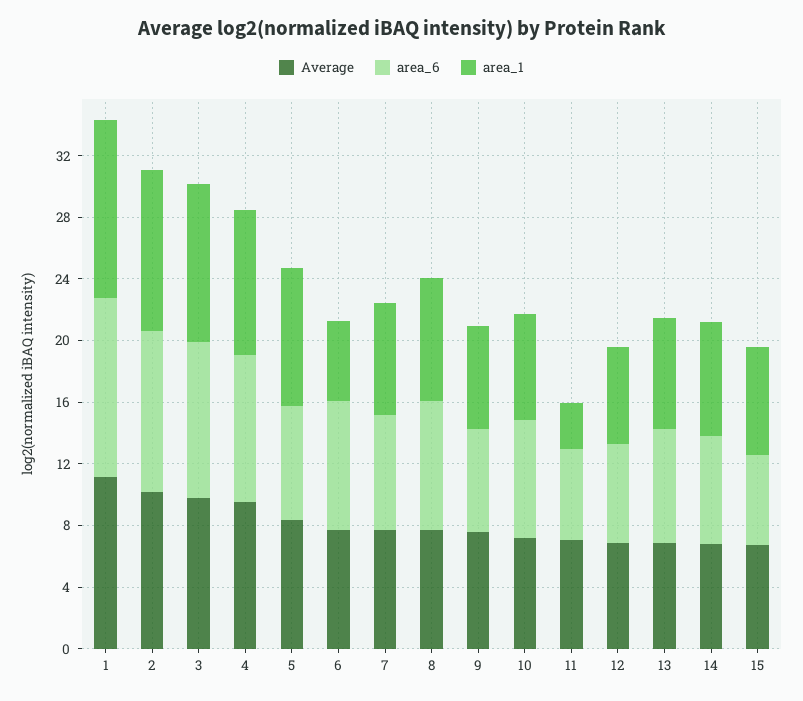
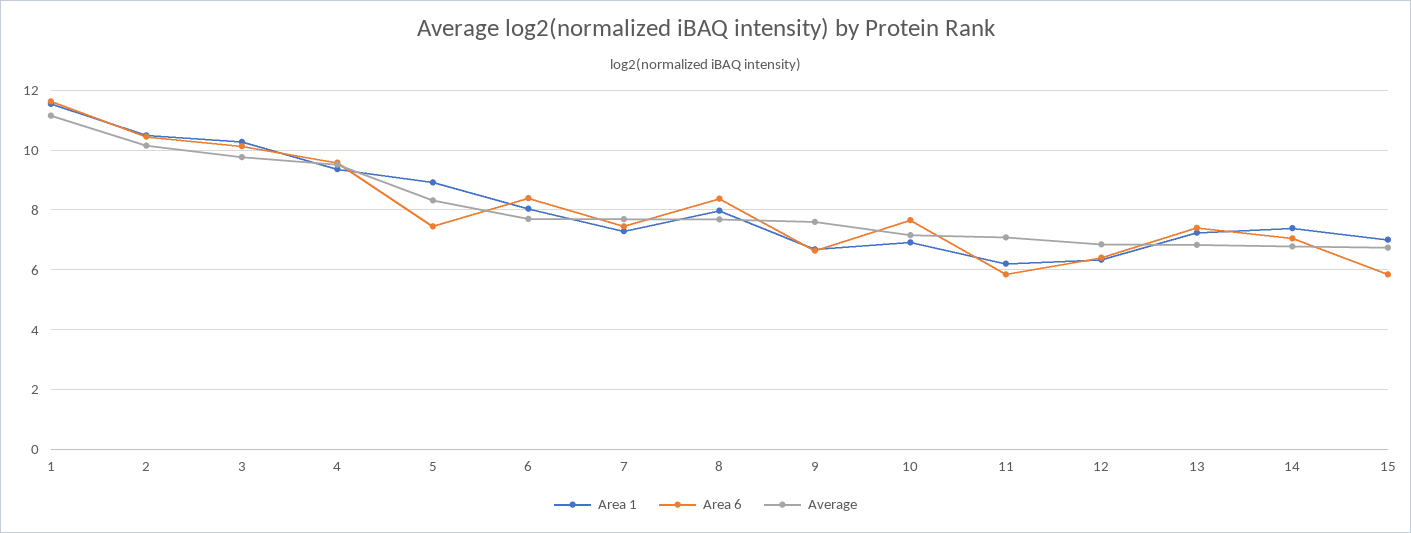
  {
    "Average": {
      "1": 11.25,
      "2": 10.25,
      "3": 9.75,
      "4": 9.5,
      "5": 8.25,
      "6": 7.75,
      "7": 7.75,
      "8": 7.75,
      "9": 7.5,
      "10": 7.25,
      "11": 7,
      "12": 6.75,
      "13": 6.75,
      "14": 6.75,
      "15": 6.75
    },
    "area_6": {
      "1": 11.75,
      "2": 10.5,
      "3": 10.25,
      "4": 9.5,
      "5": 7.5,
      "6": 8.5,
      "7": 7.5,
      "8": 8.5,
      "9": 6.75,
      "10": 7.75,
      "11": 5.75,
      "12": 6.5,
      "13": 7.5,
      "14": 7,
      "15": 5.75
    },
    "area_1": {
      "1": 11.5,
      "2": 10.5,
      "3": 10.25,
      "4": 9.25,
      "5": 9,
-     "6": 5,
+     "6": 8,
      "7": 7.25,
      "8": 8,
      "9": 6.75,
      "10": 7,
-     "11": 3,
+     "11": 6.25,
      "12": 6.25,
      "13": 7.25,
      "14": 7.5,
      "15": 7
    }
  }

